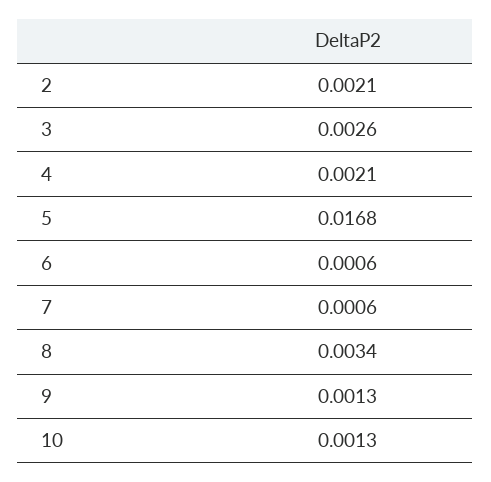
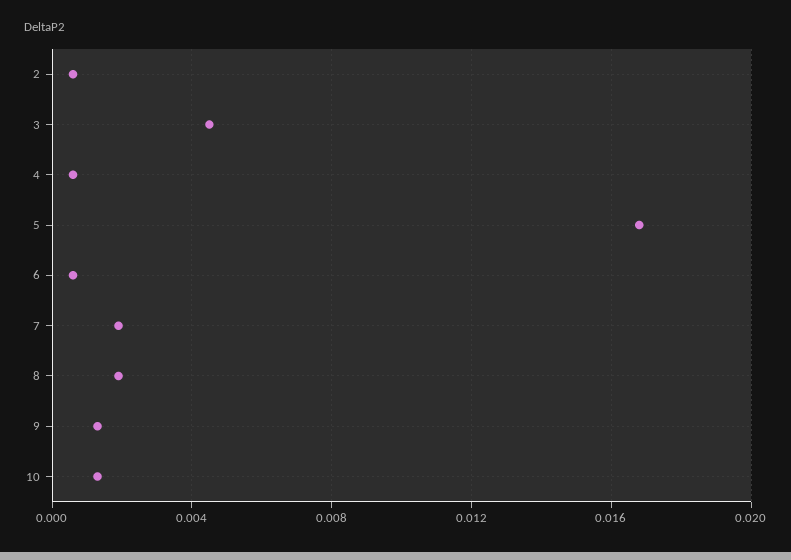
  {
-   "2": 0.0021,
+   "2": 0.0005,
-   "3": 0.0026,
+   "3": 0.0045,
-   "4": 0.0021,
+   "4": 0.0005,
    "5": 0.0168,
    "6": 0.0006,
-   "7": 0.0006,
+   "7": 0.002,
-   "8": 0.0034,
+   "8": 0.002,
    "9": 0.0013,
    "10": 0.0013
  }

